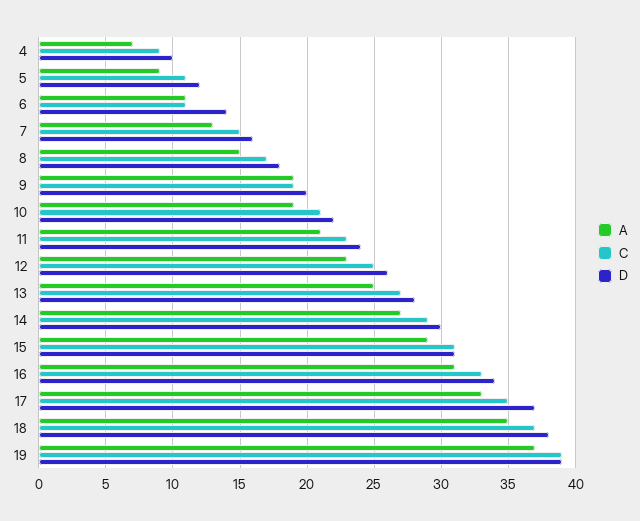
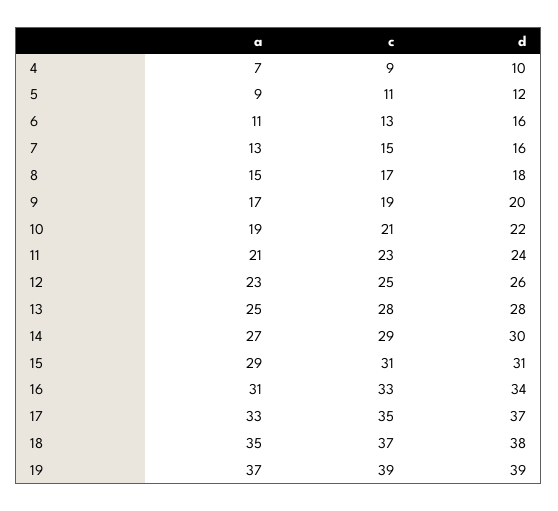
  {
    "A": {
      "4": 7,
      "5": 9,
      "6": 11,
      "7": 13,
      "8": 15,
-     "9": 19,
+     "9": 17,
      "10": 19,
      "11": 21,
      "12": 23,
      "13": 25,
      "14": 27,
      "15": 29,
      "16": 31,
      "17": 33,
      "18": 35,
      "19": 37
    },
    "C": {
      "4": 9,
      "5": 11,
-     "6": 11,
+     "6": 13,
      "7": 15,
      "8": 17,
      "9": 19,
      "10": 21,
      "11": 23,
      "12": 25,
-     "13": 27,
+     "13": 28,
      "14": 29,
      "15": 31,
      "16": 33,
      "17": 35,
      "18": 37,
      "19": 39
    },
    "D": {
      "4": 10,
      "5": 12,
-     "6": 14,
+     "6": 16,
      "7": 16,
      "8": 18,
      "9": 20,
      "10": 22,
      "11": 24,
      "12": 26,
      "13": 28,
      "14": 30,
      "15": 31,
      "16": 34,
      "17": 37,
      "18": 38,
      "19": 39
    }
  }

